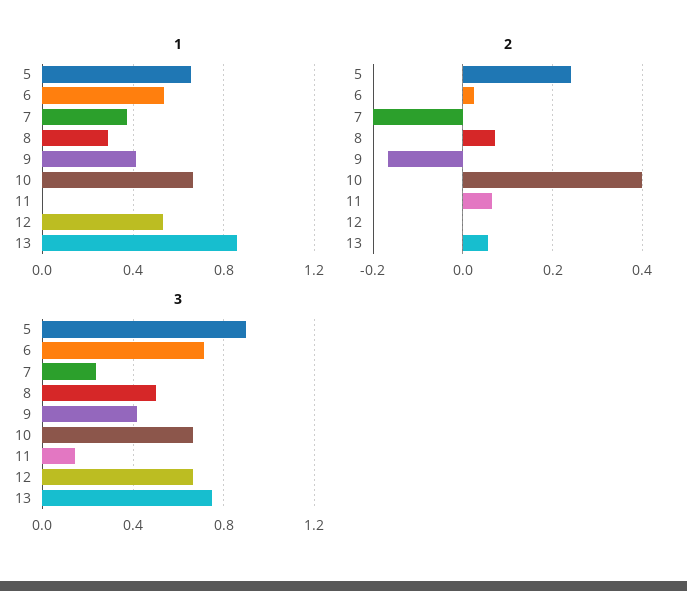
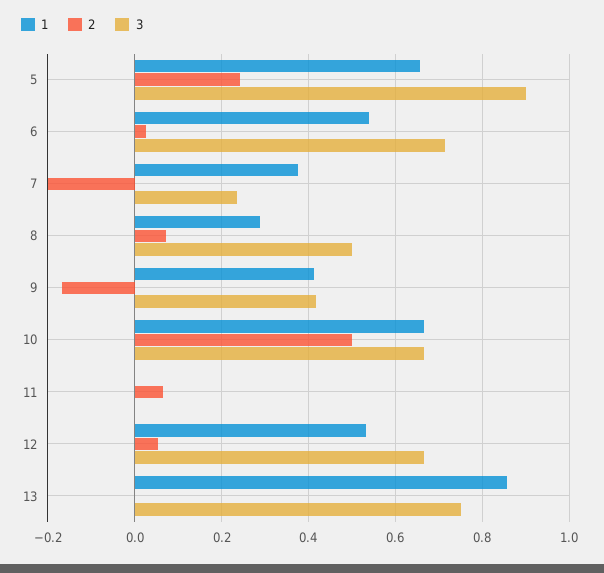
  {
    "1": {
      "5": 0.66,
      "6": 0.54,
      "7": 0.38,
      "8": 0.28,
      "9": 0.42,
      "10": 0.66,
      "11": 0,
      "12": 0.54,
      "13": 0.86
    },
    "2": {
      "5": 0.24,
      "6": 0.02,
      "7": -0.2,
      "8": 0.08,
      "9": -0.16,
-     "10": 0.4,
+     "10": 0.5,
      "11": 0.06,
-     "12": 0,
+     "12": 0.06,
-     "13": 0.06
+     "13": 0
    },
    "3": {
      "5": 0.9,
      "6": 0.72,
      "7": 0.24,
      "8": 0.5,
      "9": 0.42,
      "10": 0.66,
-     "11": 0.15,
+     "11": 0,
      "12": 0.66,
      "13": 0.76
    }
  }

